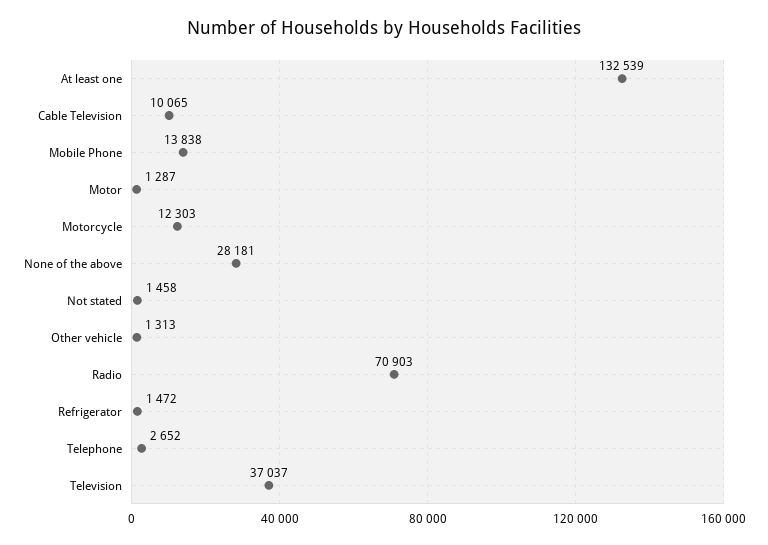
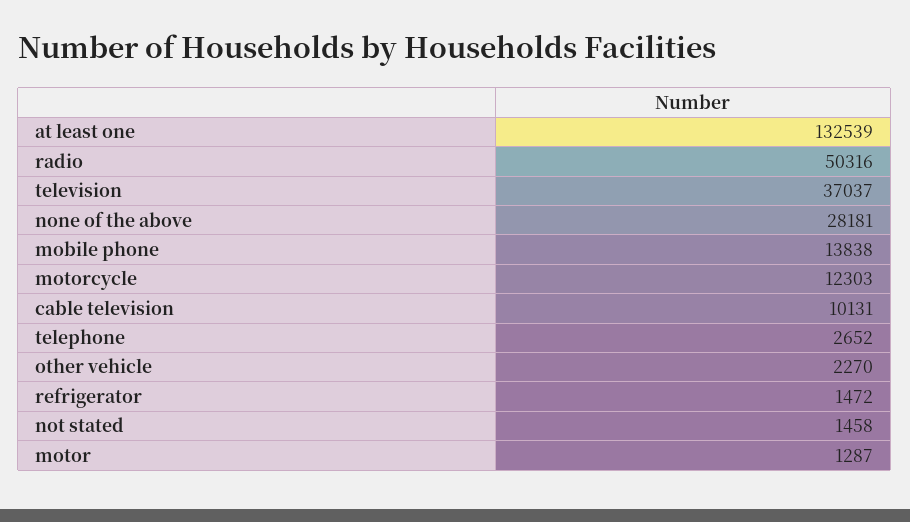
  {
    "At least one": 132539,
-   "Cable Television": 10065,
+   "Cable Television": 10131,
    "Mobile Phone": 13838,
    "Motor": 1287,
    "Motorcycle": 12303,
    "None of the above": 28181,
    "Not stated": 1458,
-   "Other vehicle": 1313,
+   "Other vehicle": 2270,
-   "Radio": 70903,
+   "Radio": 50316,
    "Refrigerator": 1472,
    "Telephone": 2652,
    "Television": 37037
  }

